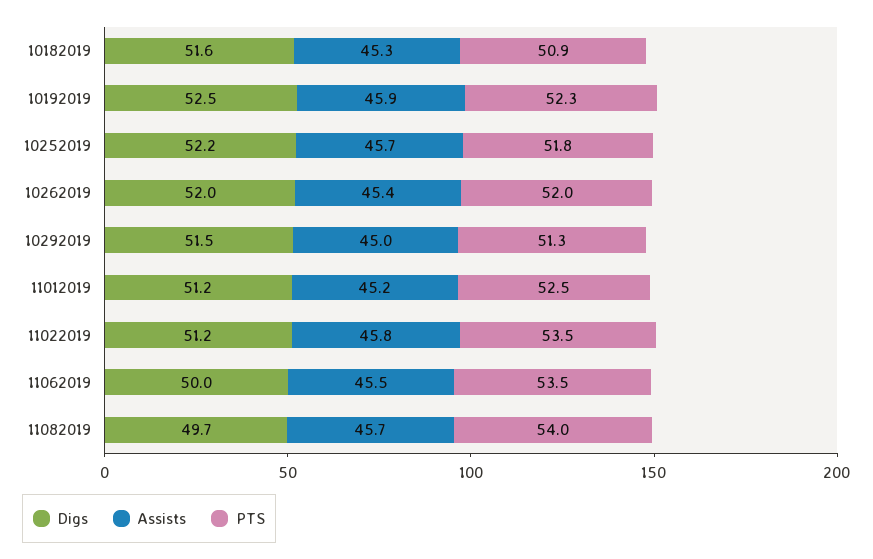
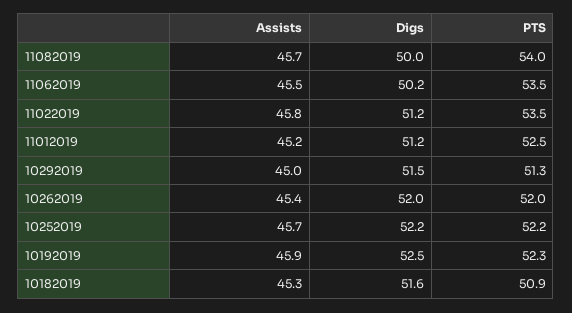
  {
    "Digs": {
      "10182019": 51.6,
      "10192019": 52.5,
      "10252019": 52.2,
      "10262019": 52,
      "10292019": 51.5,
      "11012019": 51.2,
      "11022019": 51.2,
-     "11062019": 50,
+     "11062019": 50.2,
-     "11082019": 49.7
+     "11082019": 50
    },
    "Assists": {
      "10182019": 45.3,
      "10192019": 45.9,
      "10252019": 45.7,
      "10262019": 45.4,
      "10292019": 45,
      "11012019": 45.2,
      "11022019": 45.8,
      "11062019": 45.5,
      "11082019": 45.7
    },
    "PTS": {
      "10182019": 50.9,
      "10192019": 52.3,
-     "10252019": 51.8,
+     "10252019": 52.2,
      "10262019": 52,
      "10292019": 51.3,
      "11012019": 52.5,
      "11022019": 53.5,
      "11062019": 53.5,
      "11082019": 54
    }
  }

